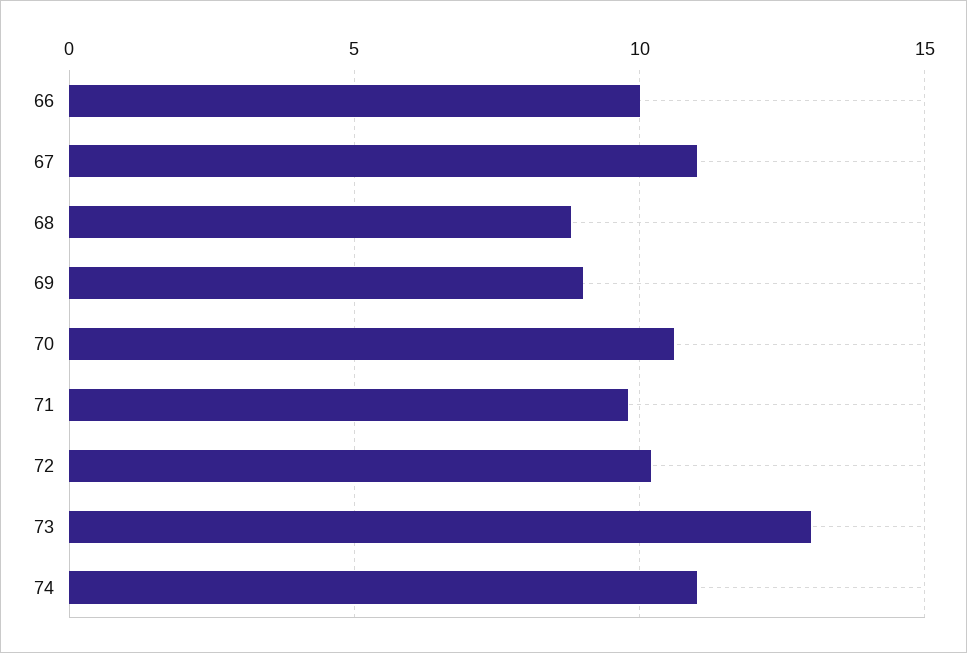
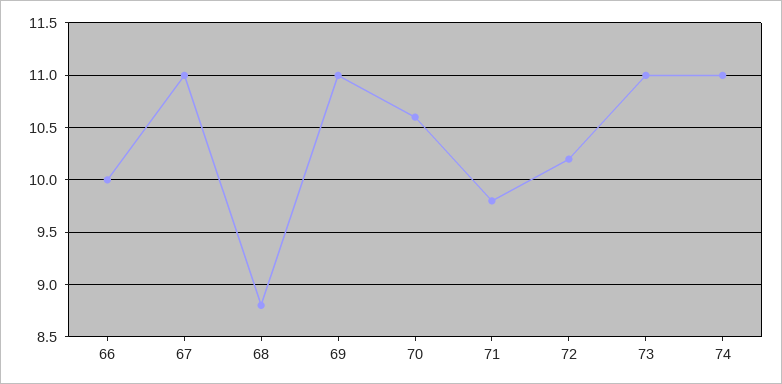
  {
    "66": 10,
    "67": 11,
    "68": 8.8,
-   "69": 9,
+   "69": 11,
    "70": 10.6,
    "71": 9.8,
    "72": 10.2,
-   "73": 13,
+   "73": 11,
    "74": 11
  }

